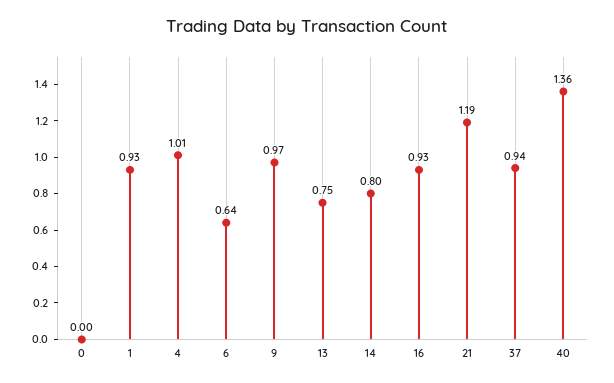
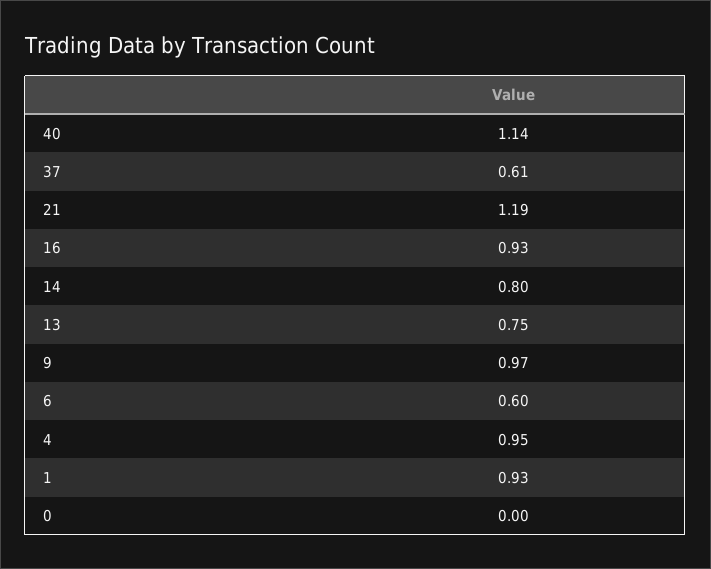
  {
    "0": 0,
    "1": 0.93,
-   "4": 1.01,
+   "4": 0.95,
-   "6": 0.64,
+   "6": 0.6,
    "9": 0.97,
    "13": 0.75,
    "14": 0.8,
    "16": 0.93,
    "21": 1.19,
-   "37": 0.94,
+   "37": 0.61,
-   "40": 1.36
+   "40": 1.14
  }

